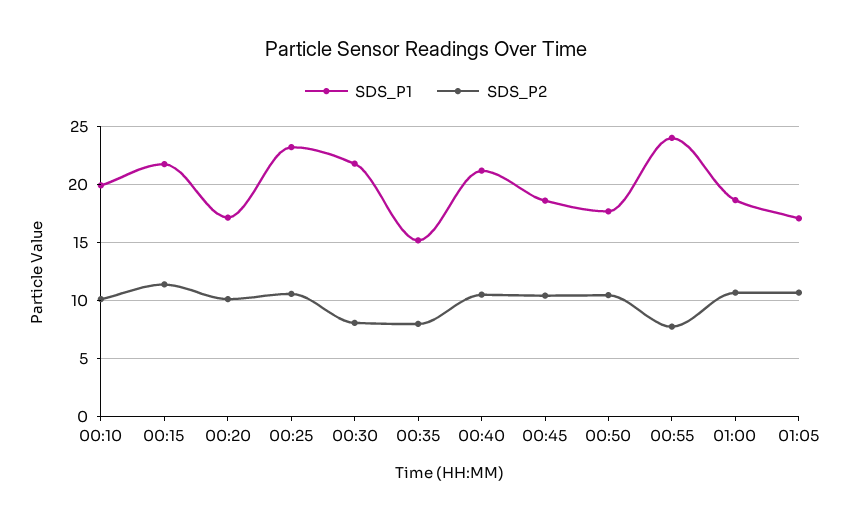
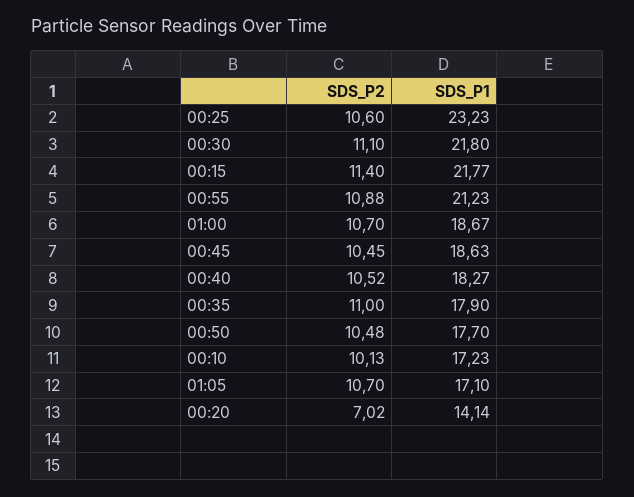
  {
    "SDS_P1": {
-     "00:10": 20,
+     "00:10": 17.23,
      "00:15": 21.77,
-     "00:20": 17,
+     "00:20": 14.14,
      "00:25": 23.23,
      "00:30": 21.8,
-     "00:35": 15,
+     "00:35": 17.9,
-     "00:40": 21,
+     "00:40": 18.27,
      "00:45": 18.63,
      "00:50": 17.7,
-     "00:55": 24,
+     "00:55": 21.23,
      "01:00": 18.67,
      "01:05": 17.1
    },
    "SDS_P2": {
      "00:10": 10.13,
      "00:15": 11.4,
-     "00:20": 10,
+     "00:20": 7.02,
      "00:25": 10.6,
-     "00:30": 8,
+     "00:30": 11.1,
-     "00:35": 8,
+     "00:35": 11,
      "00:40": 10.52,
      "00:45": 10.45,
      "00:50": 10.48,
-     "00:55": 8,
+     "00:55": 10.88,
      "01:00": 10.7,
      "01:05": 10.7
    }
  }

